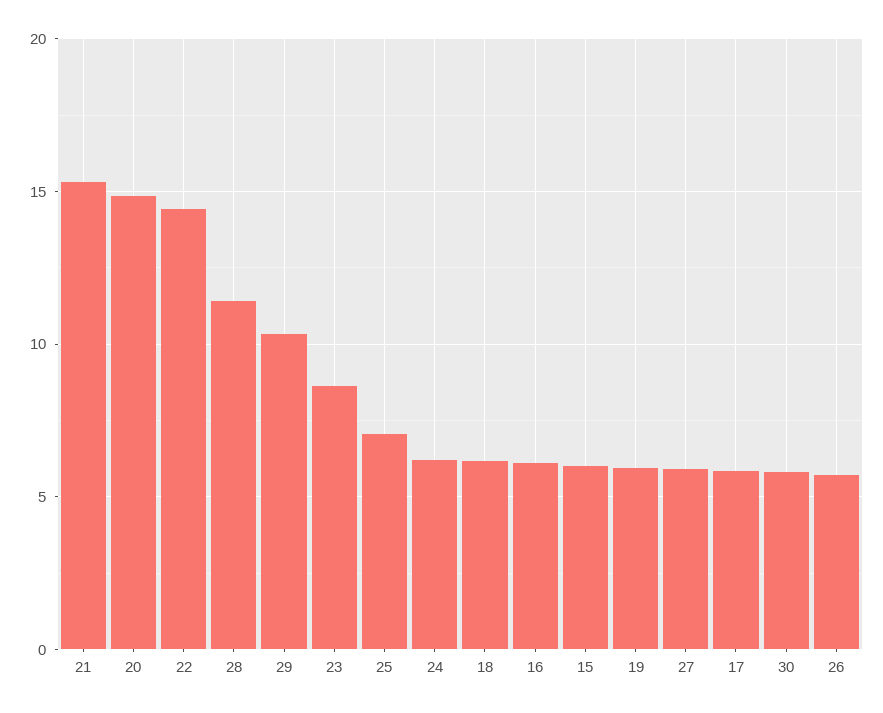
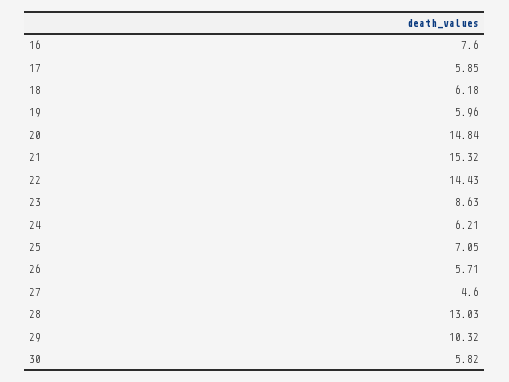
  {
    "21": 15.32,
    "20": 14.84,
    "22": 14.43,
-   "28": 11.5,
+   "28": 13.03,
    "29": 10.32,
    "23": 8.63,
    "25": 7.05,
    "24": 6.21,
    "18": 6.18,
-   "16": 6,
+   "16": 7.6,
-   "15": 6,
    "19": 5.96,
-   "27": 6,
+   "27": 4.6,
    "17": 5.85,
    "30": 5.82,
    "26": 5.71
  }

